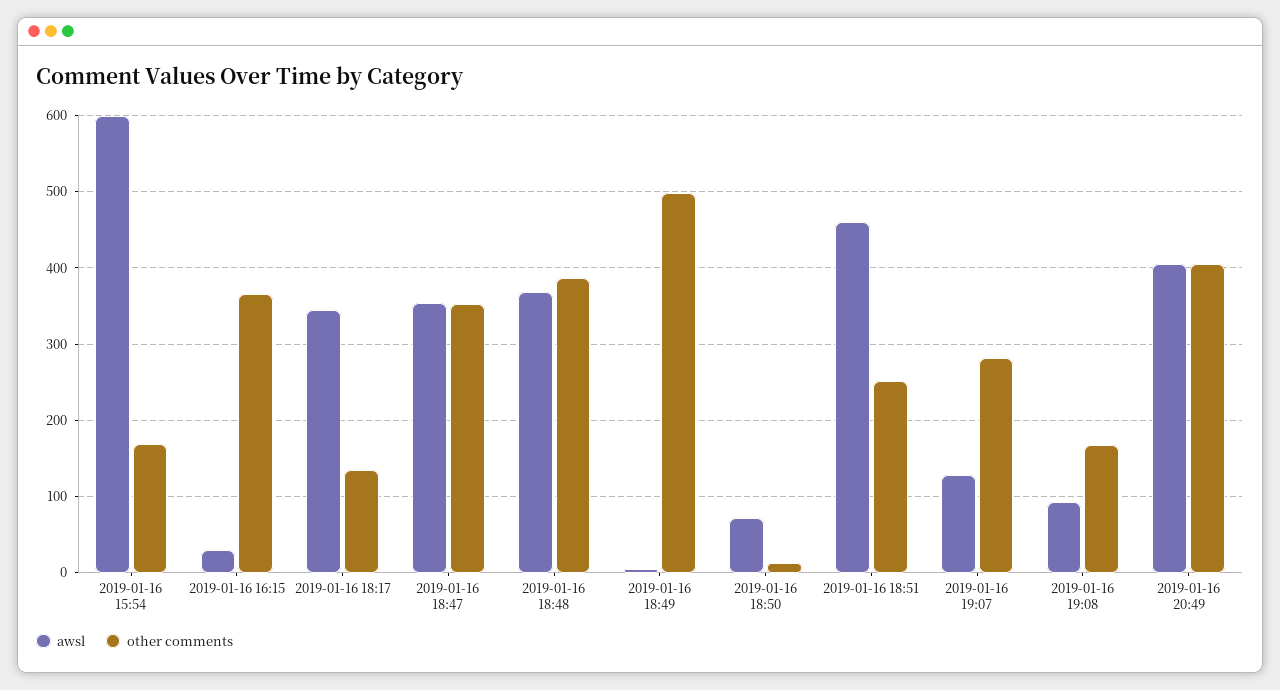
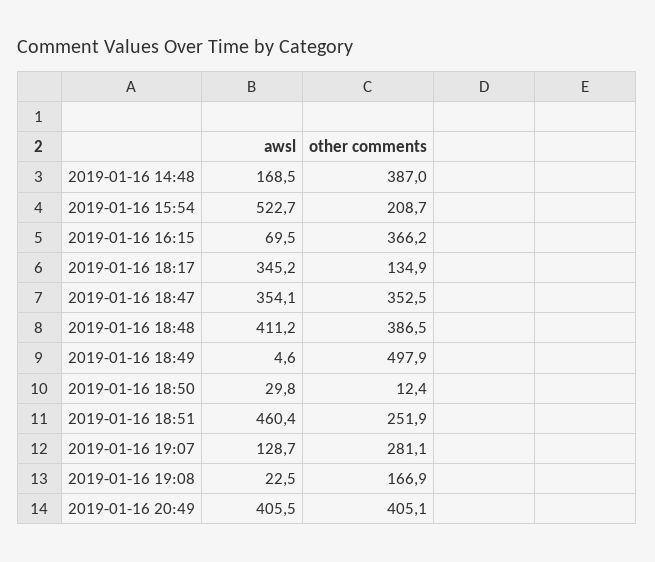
  {
    "awsl": {
-     "2019-01-16 15:54": 600,
+     "2019-01-16 15:54": 522.7,
-     "2019-01-16 16:15": 30,
+     "2019-01-16 16:15": 69.5,
      "2019-01-16 18:17": 345.2,
      "2019-01-16 18:47": 354.1,
-     "2019-01-16 18:48": 370,
+     "2019-01-16 18:48": 411.2,
      "2019-01-16 18:49": 4.6,
-     "2019-01-16 18:50": 70,
+     "2019-01-16 18:50": 29.8,
      "2019-01-16 18:51": 460.4,
      "2019-01-16 19:07": 128.7,
-     "2019-01-16 19:08": 90,
+     "2019-01-16 19:08": 22.5,
-     "2019-01-16 20:49": 405.5
+     "2019-01-16 20:49": 405.5,
+     "2019-01-16 14:48": 168.5
    },
    "other comments": {
-     "2019-01-16 15:54": 170,
+     "2019-01-16 15:54": 208.7,
      "2019-01-16 16:15": 366.2,
      "2019-01-16 18:17": 134.9,
      "2019-01-16 18:47": 352.5,
      "2019-01-16 18:48": 386.5,
      "2019-01-16 18:49": 497.9,
      "2019-01-16 18:50": 12.4,
      "2019-01-16 18:51": 251.9,
      "2019-01-16 19:07": 281.1,
      "2019-01-16 19:08": 166.9,
-     "2019-01-16 20:49": 405.1
+     "2019-01-16 20:49": 405.1,
+     "2019-01-16 14:48": 387
    }
  }

